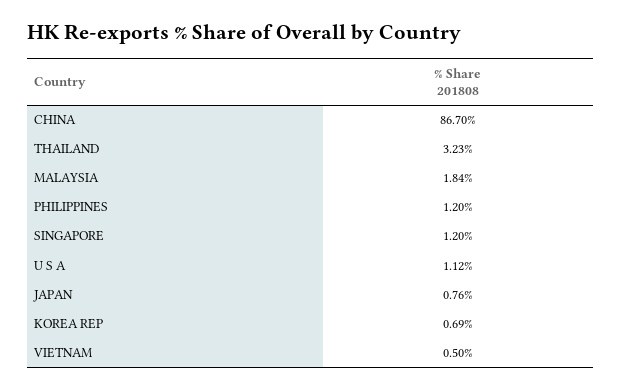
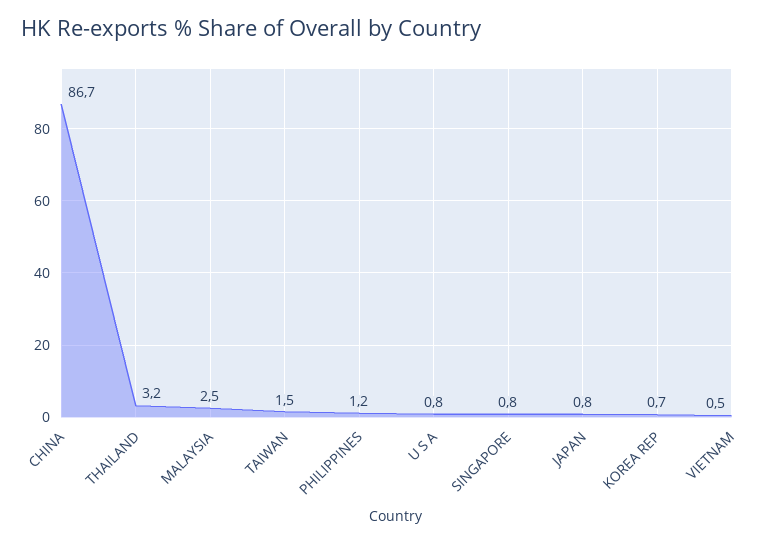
  {
    "CHINA": 86.7,
    "THAILAND": 3.23,
-   "MALAYSIA": 1.84,
+   "MALAYSIA": 2.5,
    "PHILIPPINES": 1.2,
-   "SINGAPORE": 1.2,
+   "SINGAPORE": 0.8,
-   "U S A": 1.12,
+   "U S A": 0.8,
    "JAPAN": 0.76,
    "KOREA REP": 0.69,
-   "VIETNAM": 0.5
+   "VIETNAM": 0.5,
+   "TAIWAN": 1.5
  }

